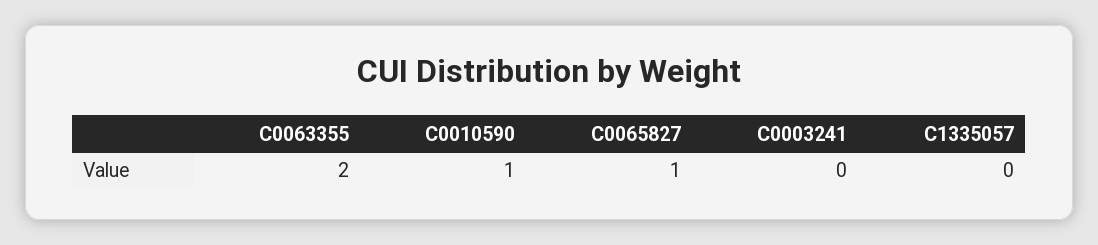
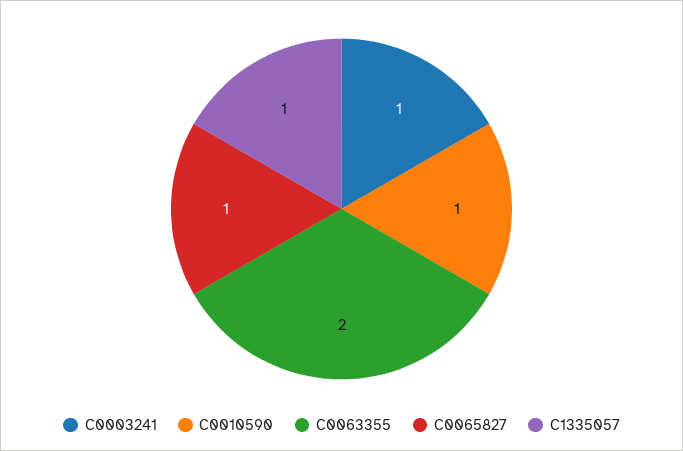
  {
    "C0063355": 2,
    "C0010590": 1,
    "C0065827": 1,
-   "C0003241": 0,
+   "C0003241": 1,
-   "C1335057": 0
+   "C1335057": 1
  }

